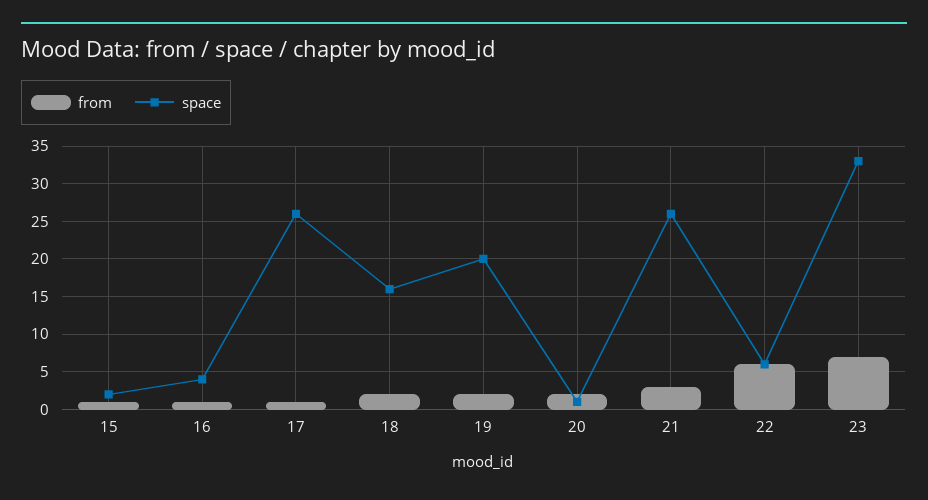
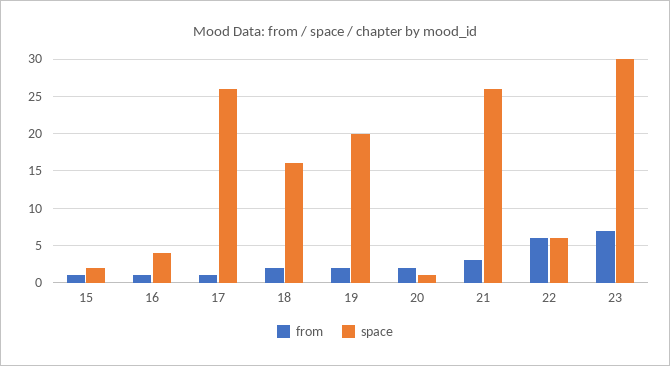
  {
    "from": {
      "15": 1,
      "16": 1,
      "17": 1,
      "18": 2,
      "19": 2,
      "20": 2,
      "21": 3,
      "22": 6,
      "23": 7
    },
    "space": {
      "15": 2,
      "16": 4,
      "17": 26,
      "18": 16,
      "19": 20,
      "20": 1,
      "21": 26,
      "22": 6,
-     "23": 33
+     "23": 30
    }
  }

